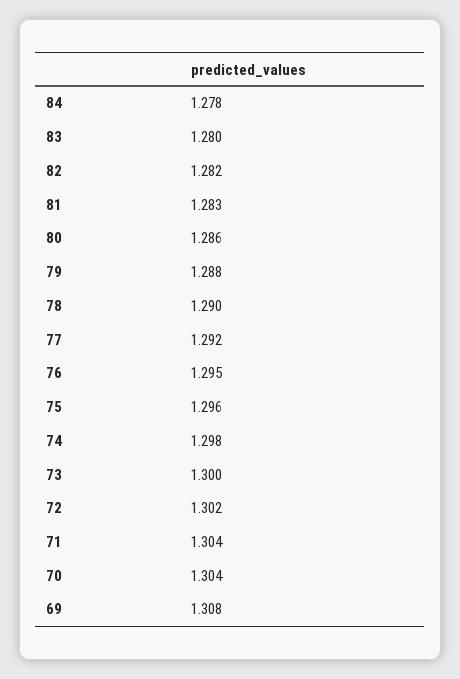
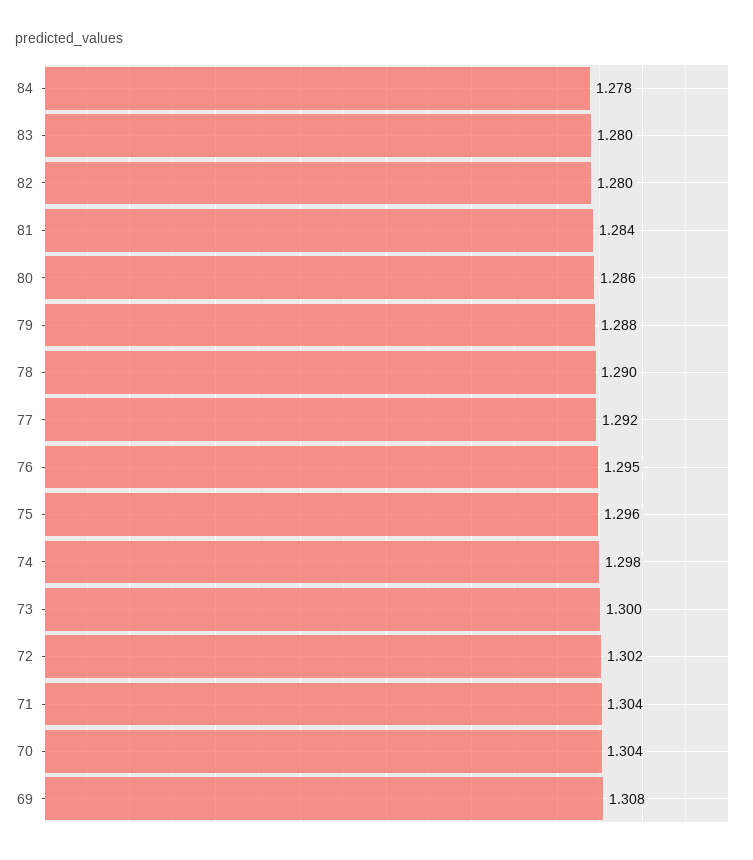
  {
    "84": 1.278,
    "83": 1.28,
-   "82": 1.282,
+   "82": 1.28,
-   "81": 1.283,
+   "81": 1.284,
    "80": 1.286,
    "79": 1.288,
    "78": 1.29,
    "77": 1.292,
    "76": 1.295,
    "75": 1.296,
    "74": 1.298,
    "73": 1.3,
    "72": 1.302,
    "71": 1.304,
    "70": 1.304,
    "69": 1.308
  }

